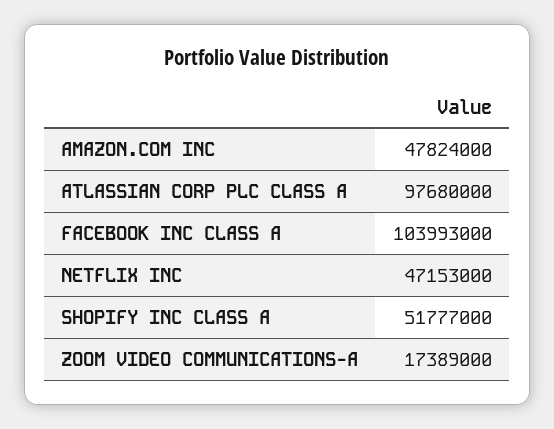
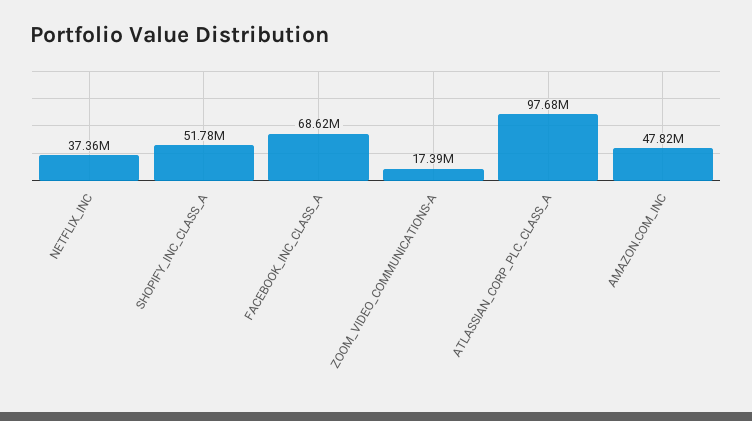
  {
    "AMAZON.COM INC": 47824000,
    "ATLASSIAN CORP PLC CLASS A": 97680000,
-   "FACEBOOK INC CLASS A": 103993000,
+   "FACEBOOK INC CLASS A": 68620000,
-   "NETFLIX INC": 47153000,
+   "NETFLIX INC": 37360000,
    "SHOPIFY INC CLASS A": 51777000,
    "ZOOM VIDEO COMMUNICATIONS-A": 17389000
  }

